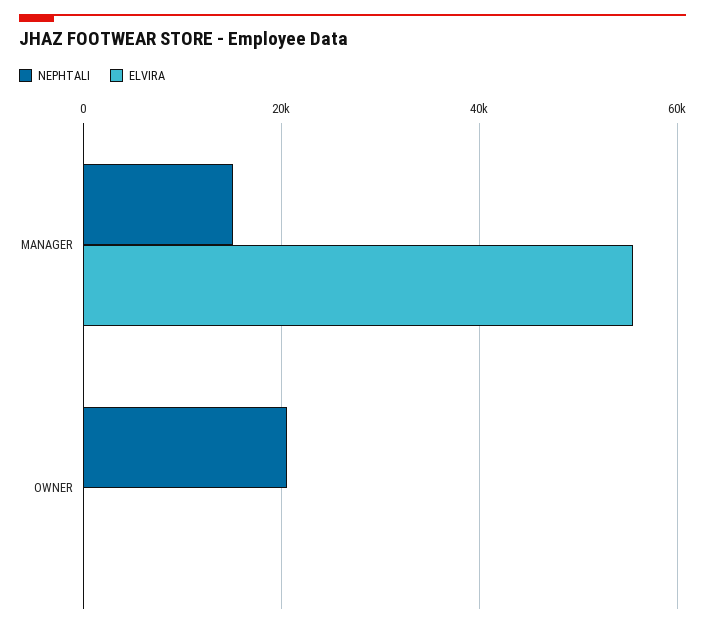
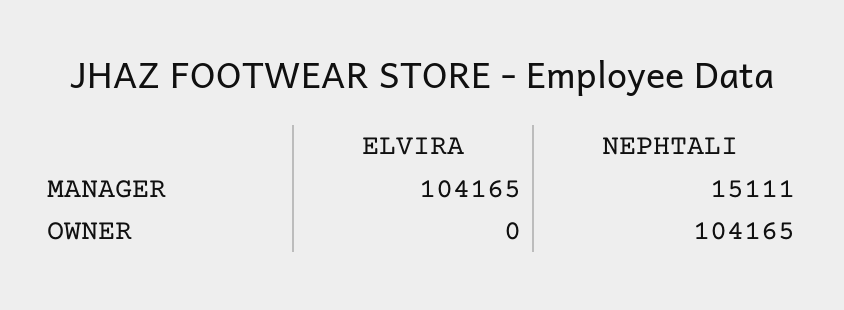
  {
    "NEPHTALI": {
      "MANAGER": 15111,
-     "OWNER": 20000
+     "OWNER": 104165
    },
    "ELVIRA": {
-     "MANAGER": 56000,
+     "MANAGER": 104165,
      "OWNER": 0
    }
  }

